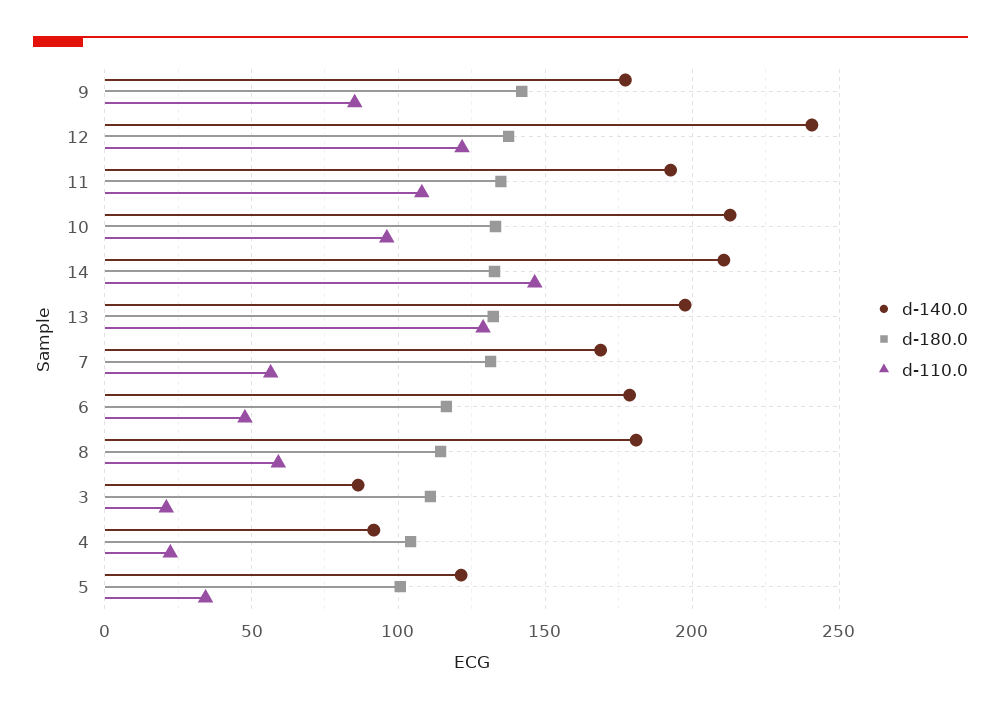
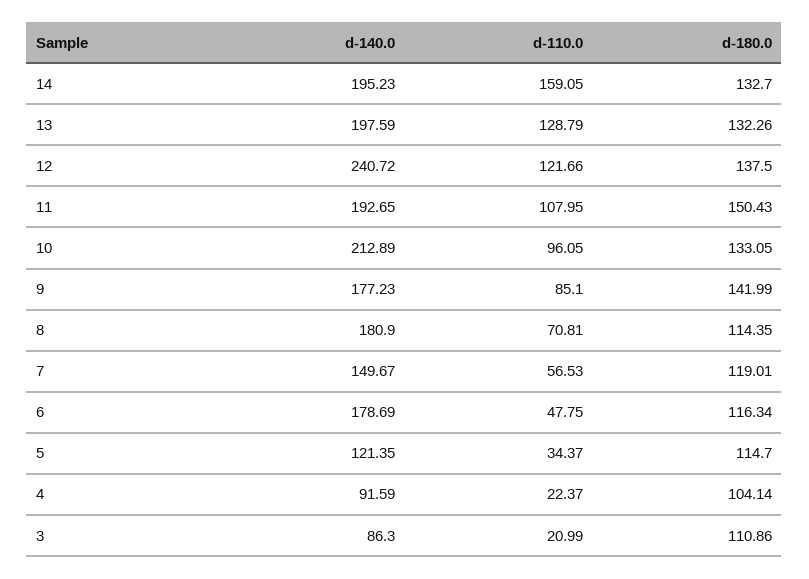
  {
    "d-140.0": {
      "9": 177.23,
      "12": 240.72,
      "11": 192.65,
      "10": 212.89,
-     "14": 210,
+     "14": 195.23,
      "13": 197.59,
-     "7": 170,
+     "7": 149.67,
      "6": 178.69,
      "8": 180.9,
      "3": 86.3,
      "4": 91.59,
      "5": 121.35
    },
    "d-180.0": {
      "9": 141.99,
      "12": 137.5,
-     "11": 135,
+     "11": 150.43,
      "10": 133.05,
      "14": 132.7,
      "13": 132.26,
-     "7": 130,
+     "7": 119.01,
      "6": 116.34,
      "8": 114.35,
      "3": 110.86,
      "4": 104.14,
-     "5": 100
+     "5": 114.7
    },
    "d-110.0": {
      "9": 85.1,
      "12": 121.66,
      "11": 107.95,
      "10": 96.05,
-     "14": 145,
+     "14": 159.05,
      "13": 128.79,
      "7": 56.53,
      "6": 47.75,
-     "8": 60,
+     "8": 70.81,
      "3": 20.99,
      "4": 22.37,
      "5": 34.37
    }
  }

